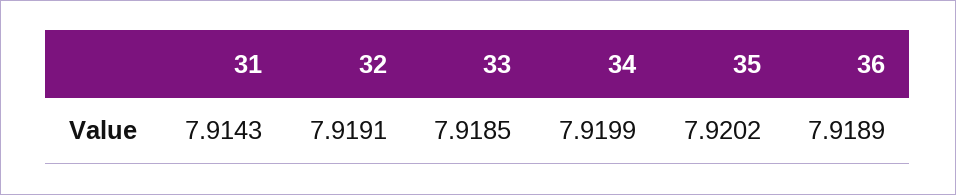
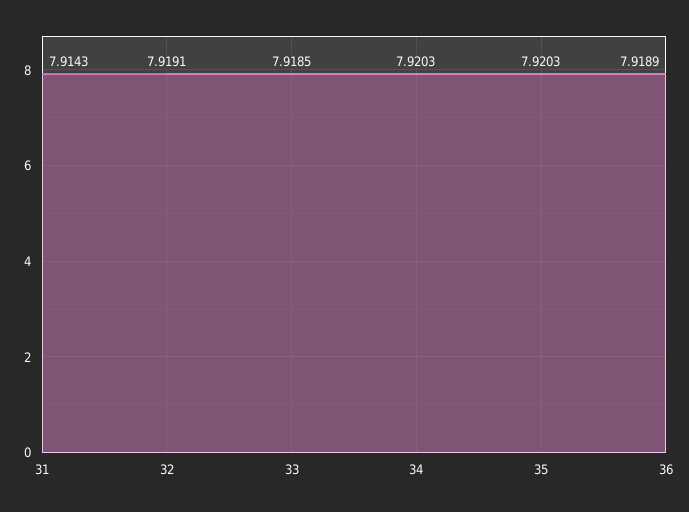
  {
    "31": 7.9143,
    "32": 7.9191,
    "33": 7.9185,
-   "34": 7.9199,
+   "34": 7.9203,
-   "35": 7.9202,
+   "35": 7.9203,
    "36": 7.9189
  }

